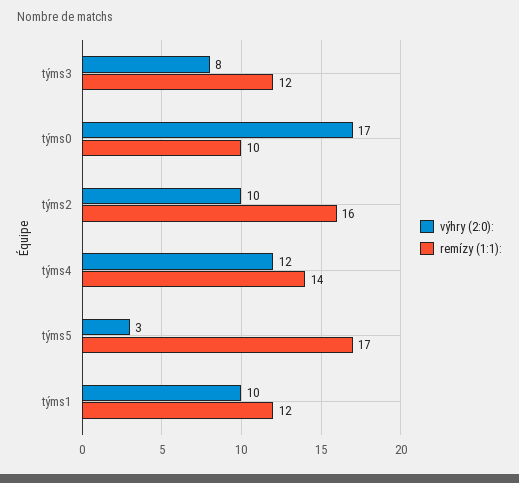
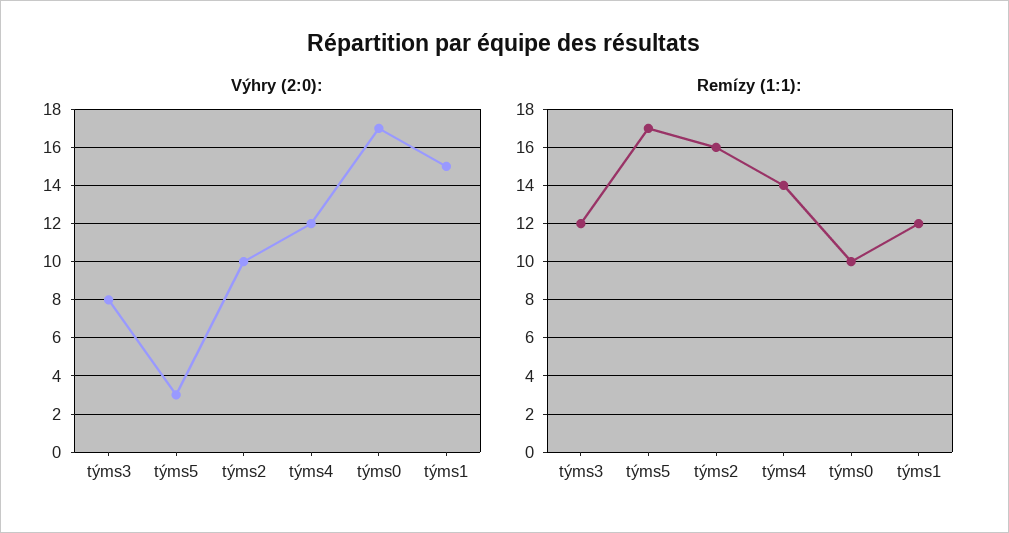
  {
    "výhry (2:0):": {
      "týms3": 8,
      "týms0": 17,
      "týms2": 10,
      "týms4": 12,
      "týms5": 3,
-     "týms1": 10
+     "týms1": 15
    },
    "remízy (1:1):": {
      "týms3": 12,
      "týms0": 10,
      "týms2": 16,
      "týms4": 14,
      "týms5": 17,
      "týms1": 12
    }
  }

